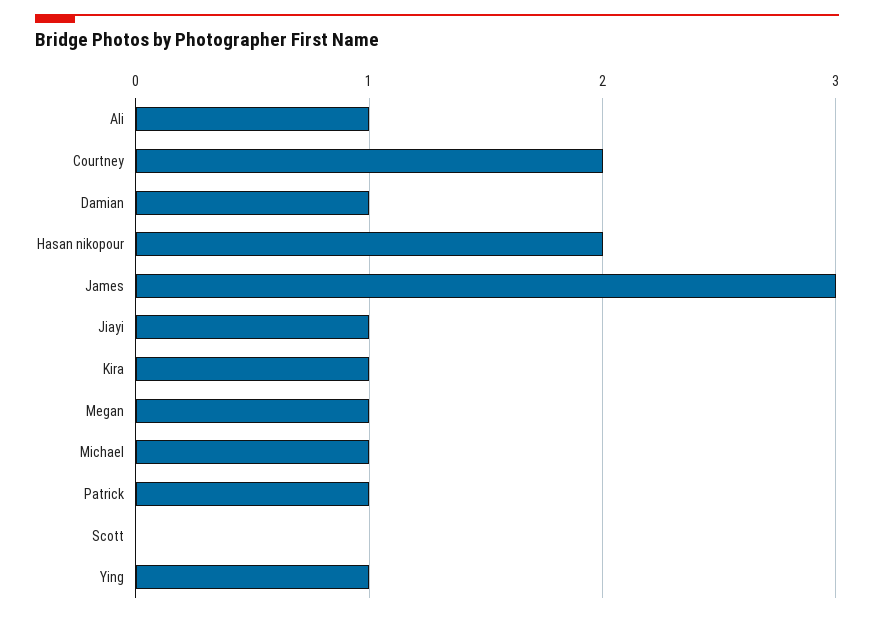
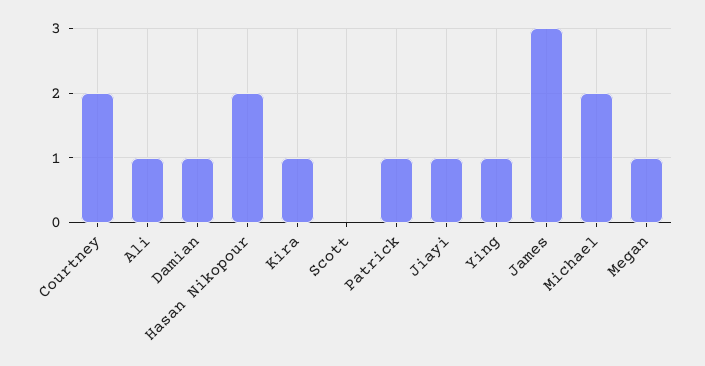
  {
    "Ali": 1,
    "Courtney": 2,
    "Damian": 1,
    "Hasan nikopour": 2,
    "James": 3,
    "Jiayi": 1,
    "Kira": 1,
    "Megan": 1,
-   "Michael": 1,
+   "Michael": 2,
    "Patrick": 1,
    "Scott": 0,
    "Ying": 1
  }

